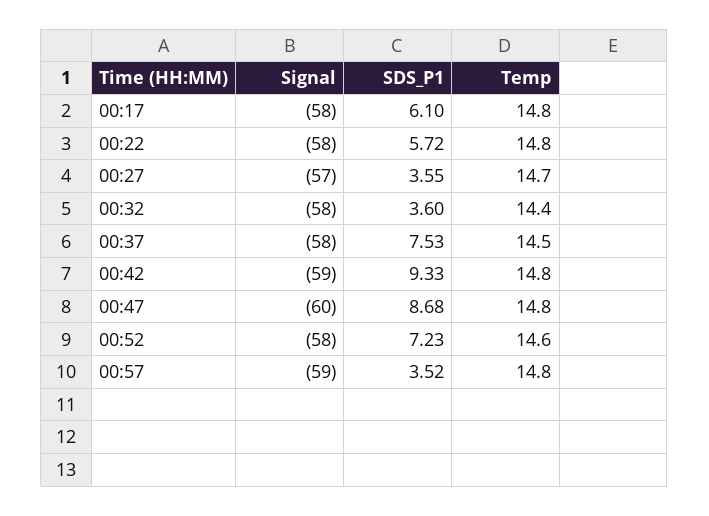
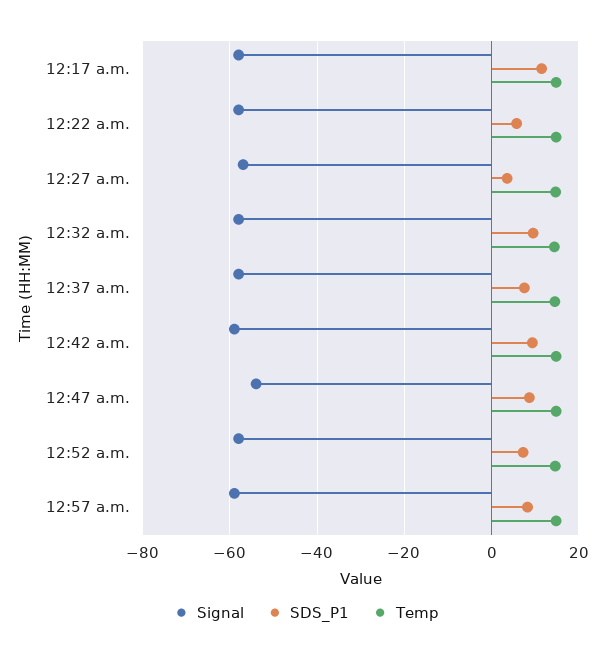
  {
    "Signal": {
      "00:17": -58,
      "00:22": -58,
      "00:27": -57,
      "00:32": -58,
      "00:37": -58,
      "00:42": -59,
-     "00:47": -60,
+     "00:47": -54,
      "00:52": -58,
      "00:57": -59
    },
    "SDS_P1": {
-     "00:17": 6.1,
+     "00:17": 12,
      "00:22": 5.72,
      "00:27": 3.55,
-     "00:32": 3.6,
+     "00:32": 10,
      "00:37": 7.53,
      "00:42": 9.33,
      "00:47": 8.68,
      "00:52": 7.23,
-     "00:57": 3.52
+     "00:57": 8
    },
    "Temp": {
      "00:17": 14.8,
      "00:22": 14.8,
      "00:27": 14.7,
      "00:32": 14.4,
      "00:37": 14.5,
      "00:42": 14.8,
      "00:47": 14.8,
      "00:52": 14.6,
      "00:57": 14.8
    }
  }

